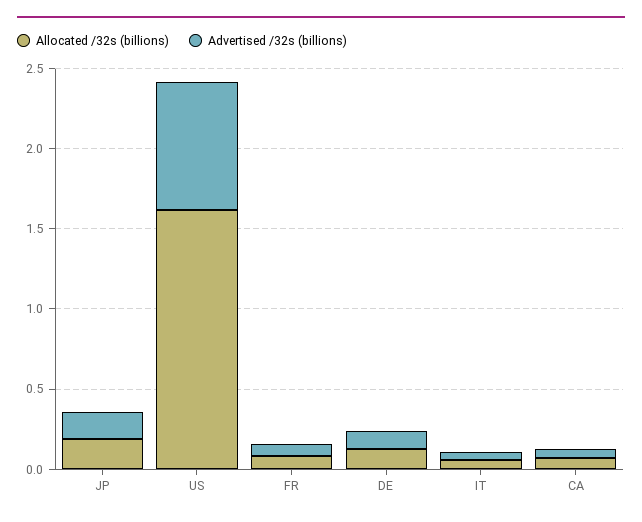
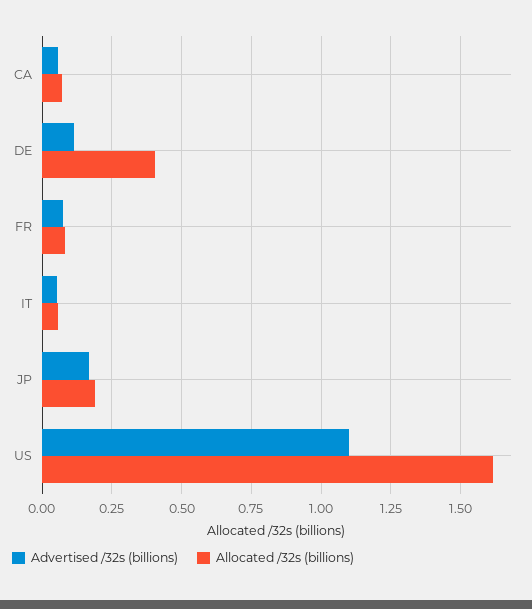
  {
    "Allocated /32s (billions)": {
      "JP": 0.2,
      "US": 1.625,
      "FR": 0.075,
-     "DE": 0.1,
+     "DE": 0.4,
      "IT": 0.05,
      "CA": 0.075
    },
    "Advertised /32s (billions)": {
      "JP": 0.175,
-     "US": 0.8,
+     "US": 1.1,
      "FR": 0.075,
      "DE": 0.125,
      "IT": 0.05,
      "CA": 0.05
    }
  }

